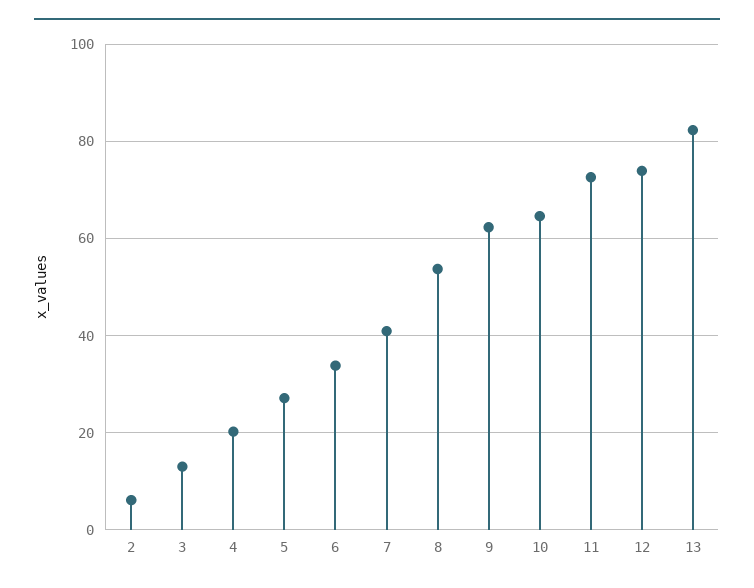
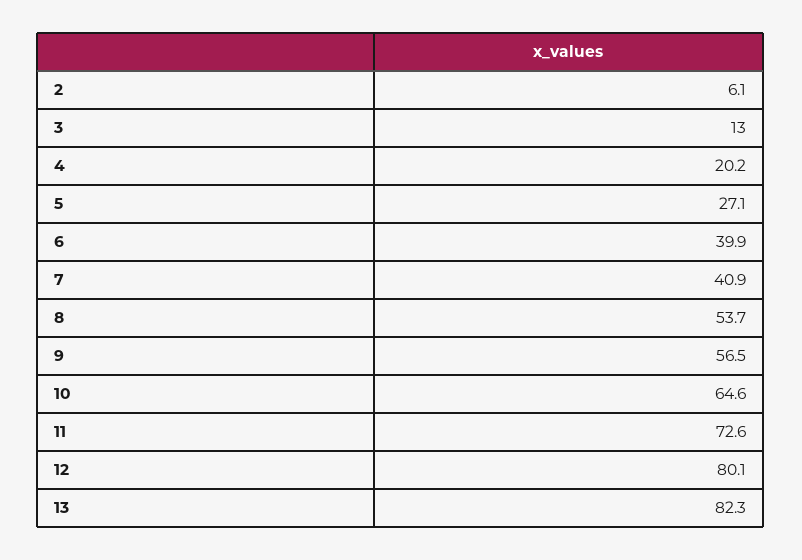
  {
    "2": 6.1,
    "3": 13,
    "4": 20.2,
    "5": 27.1,
-   "6": 34,
+   "6": 39.9,
    "7": 40.9,
    "8": 53.7,
-   "9": 62,
+   "9": 56.5,
    "10": 64.6,
    "11": 72.6,
-   "12": 74,
+   "12": 80.1,
    "13": 82.3
  }

